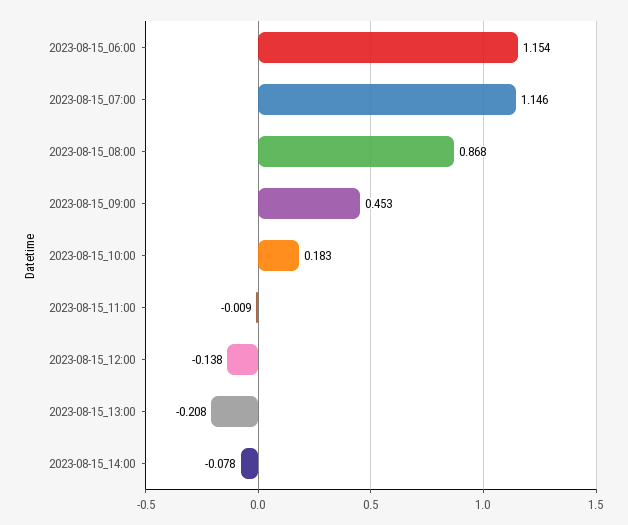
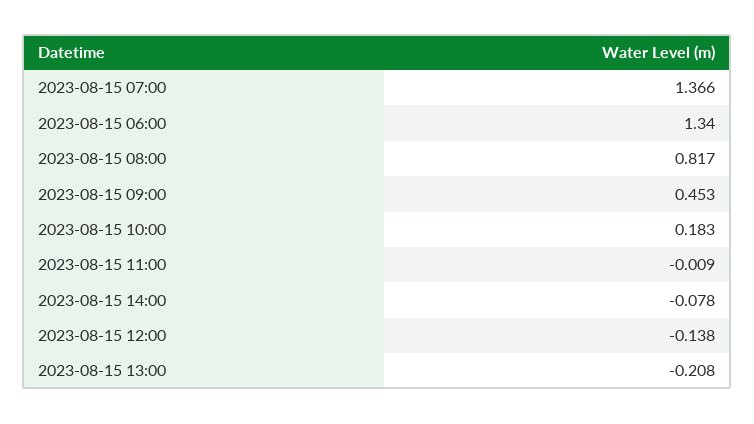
  {
-   "2023-08-15_06:00": 1.154,
+   "2023-08-15_06:00": 1.34,
-   "2023-08-15_07:00": 1.146,
+   "2023-08-15_07:00": 1.366,
-   "2023-08-15_08:00": 0.868,
+   "2023-08-15_08:00": 0.817,
    "2023-08-15_09:00": 0.453,
    "2023-08-15_10:00": 0.183,
    "2023-08-15_11:00": -0.009,
    "2023-08-15_12:00": -0.138,
    "2023-08-15_13:00": -0.208,
    "2023-08-15_14:00": -0.078
  }

